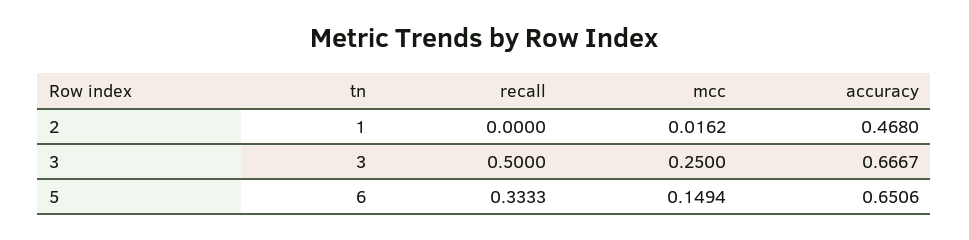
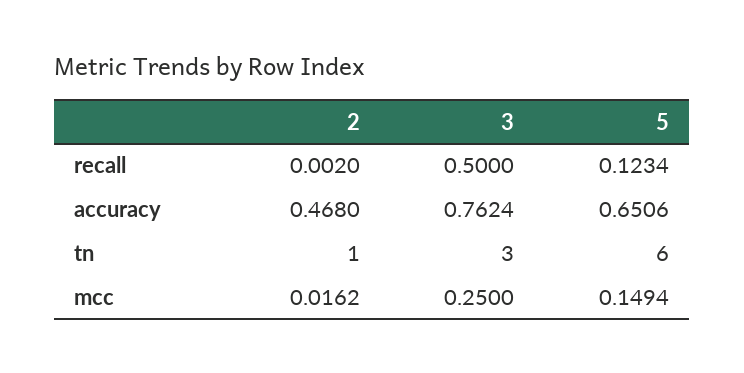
  {
    "tn": {
      "2": 1,
      "3": 3,
      "5": 6
    },
    "recall": {
-     "2": 0,
+     "2": 0.002,
      "3": 0.5,
-     "5": 0.3333
+     "5": 0.1234
    },
    "mcc": {
      "2": 0.0162,
      "3": 0.25,
      "5": 0.1494
    },
    "accuracy": {
      "2": 0.468,
-     "3": 0.6667,
+     "3": 0.7624,
      "5": 0.6506
    }
  }

